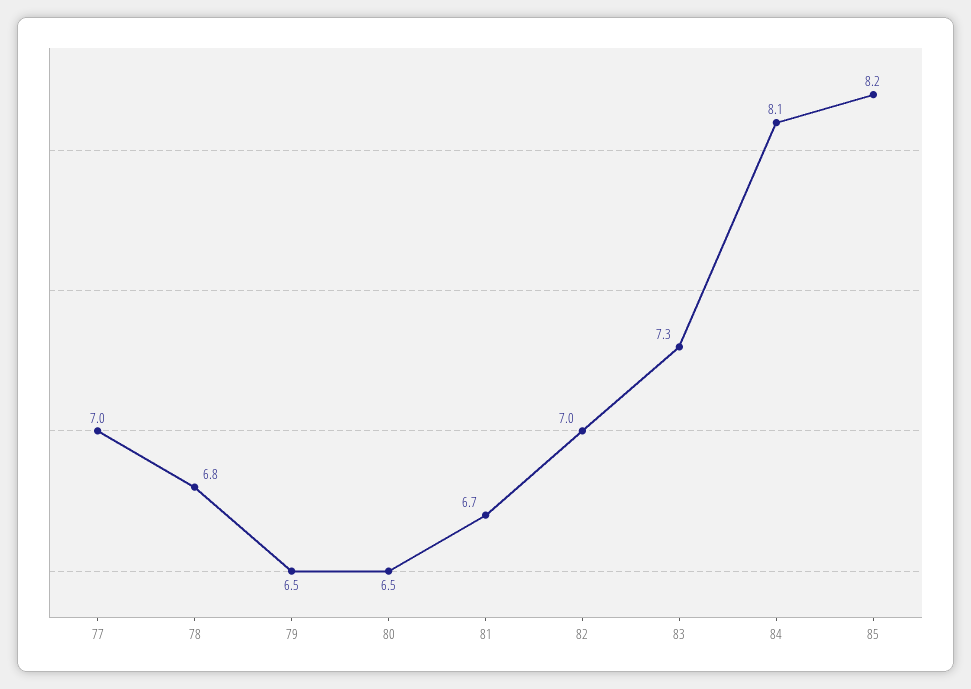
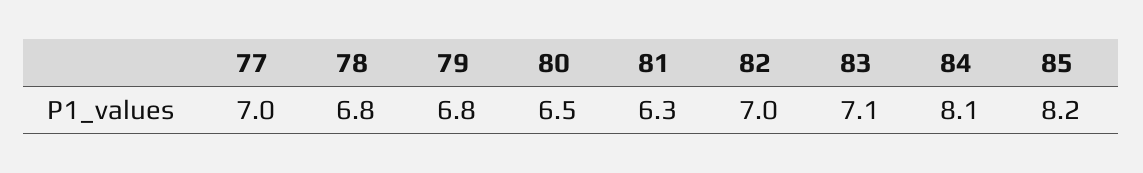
  {
    "77": 7,
    "78": 6.8,
-   "79": 6.5,
+   "79": 6.8,
    "80": 6.5,
-   "81": 6.7,
+   "81": 6.3,
    "82": 7,
-   "83": 7.3,
+   "83": 7.1,
    "84": 8.1,
    "85": 8.2
  }

